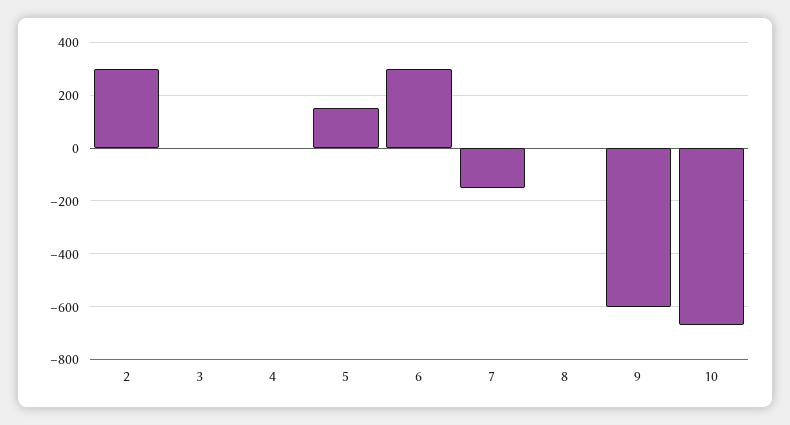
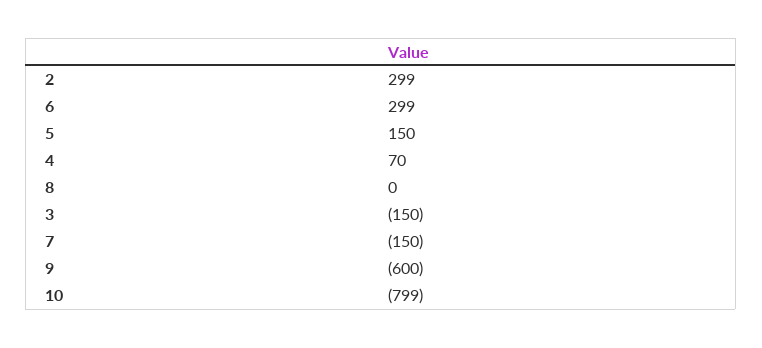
  {
    "2": 299,
-   "3": 0,
+   "3": -150,
-   "4": 0,
+   "4": 70,
    "5": 150,
    "6": 299,
    "7": -150,
    "8": 0,
    "9": -600,
-   "10": -675
+   "10": -799
  }

